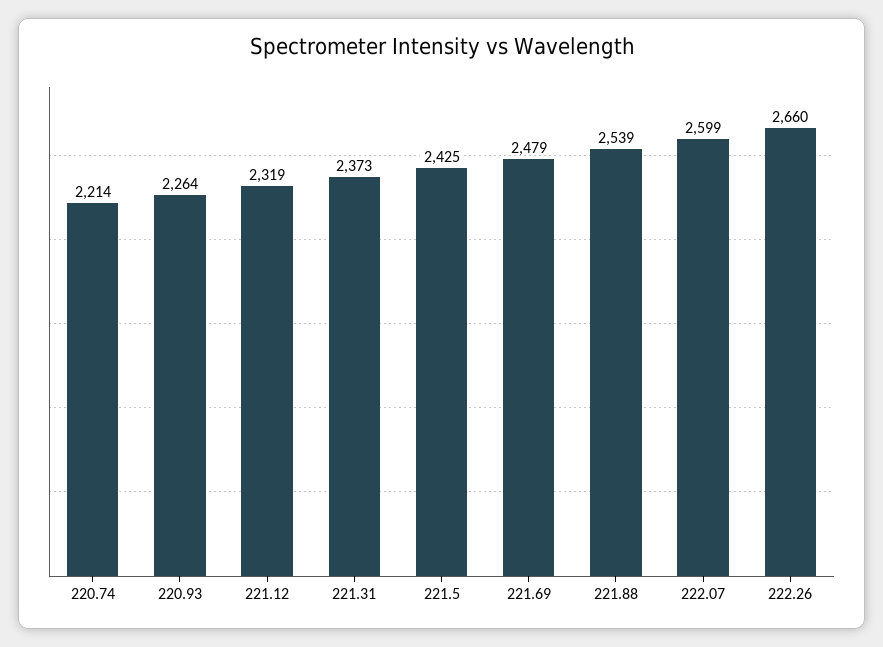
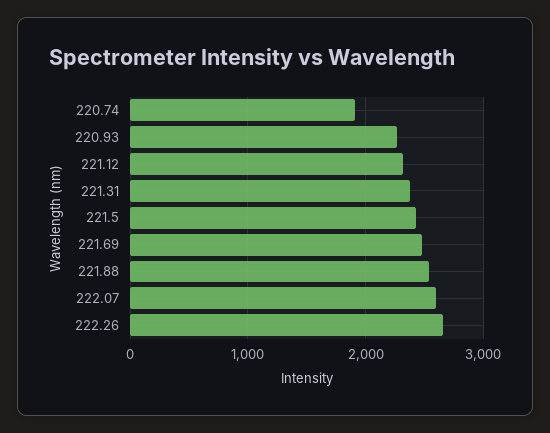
  {
-   "220.74": 2214,
+   "220.74": 1900,
    "220.93": 2264,
    "221.12": 2319,
    "221.31": 2373,
    "221.5": 2425,
    "221.69": 2479,
    "221.88": 2539,
    "222.07": 2599,
    "222.26": 2660
  }

